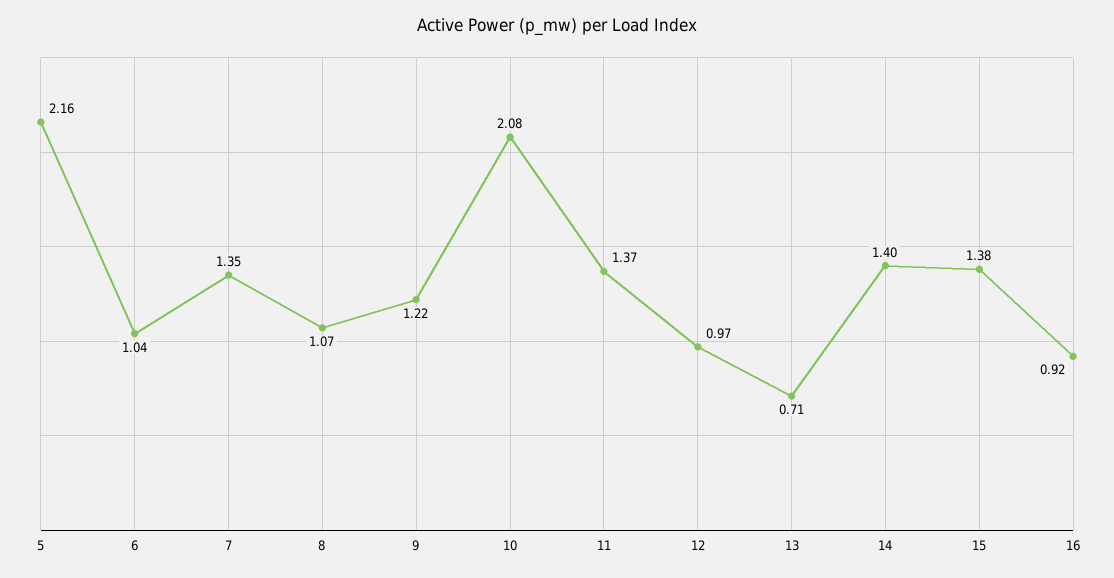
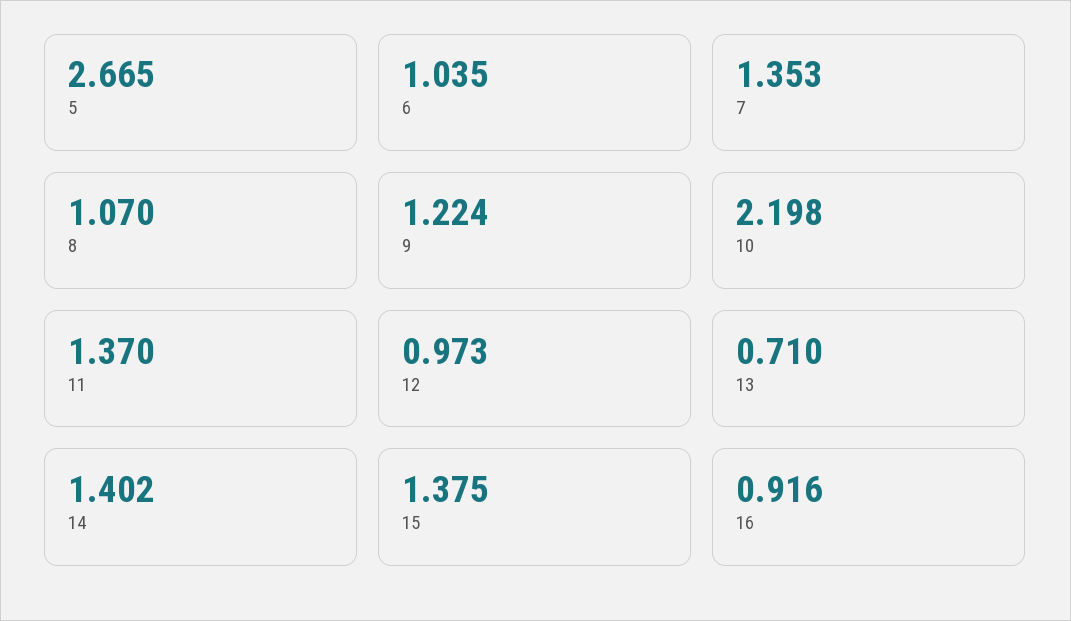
  {
-   "5": 2.16,
+   "5": 2.665,
    "6": 1.035,
    "7": 1.353,
    "8": 1.07,
    "9": 1.224,
-   "10": 2.08,
+   "10": 2.198,
    "11": 1.37,
    "12": 0.973,
    "13": 0.71,
    "14": 1.402,
    "15": 1.375,
    "16": 0.916
  }

